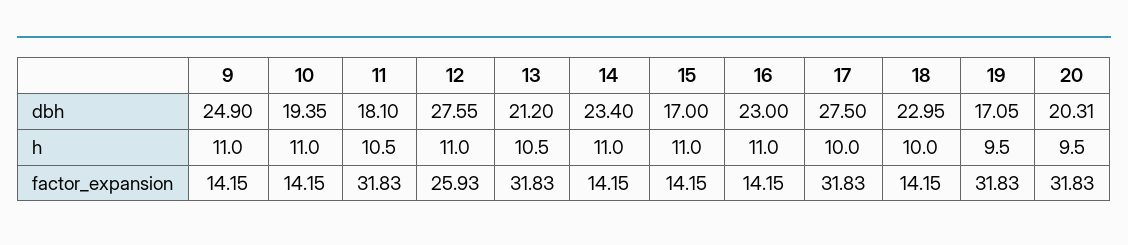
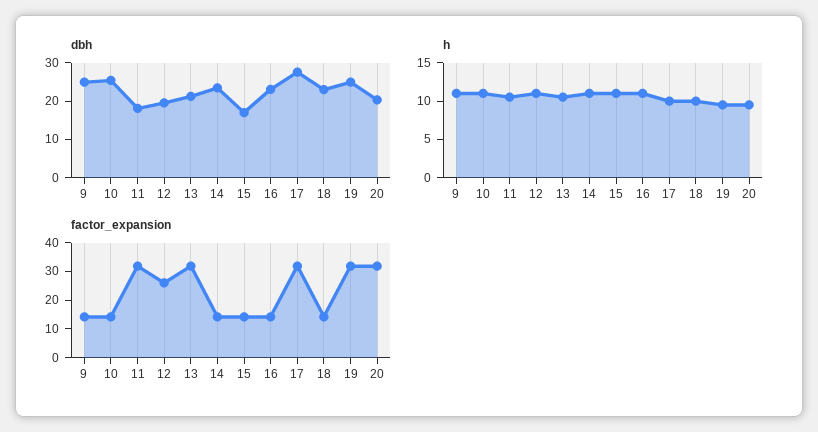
  {
    "dbh": {
      "9": 24.9,
-     "10": 19.35,
+     "10": 25,
      "11": 18.1,
-     "12": 27.55,
+     "12": 20,
      "13": 21.2,
      "14": 23.4,
      "15": 17,
      "16": 23,
      "17": 27.5,
      "18": 22.95,
-     "19": 17.05,
+     "19": 25,
      "20": 20.31
    },
    "h": {
      "9": 11,
      "10": 11,
      "11": 10.5,
      "12": 11,
      "13": 10.5,
      "14": 11,
      "15": 11,
      "16": 11,
      "17": 10,
      "18": 10,
      "19": 9.5,
      "20": 9.5
    },
    "factor_expansion": {
      "9": 14.15,
      "10": 14.15,
      "11": 31.83,
      "12": 25.93,
      "13": 31.83,
      "14": 14.15,
      "15": 14.15,
      "16": 14.15,
      "17": 31.83,
      "18": 14.15,
      "19": 31.83,
      "20": 31.83
    }
  }

